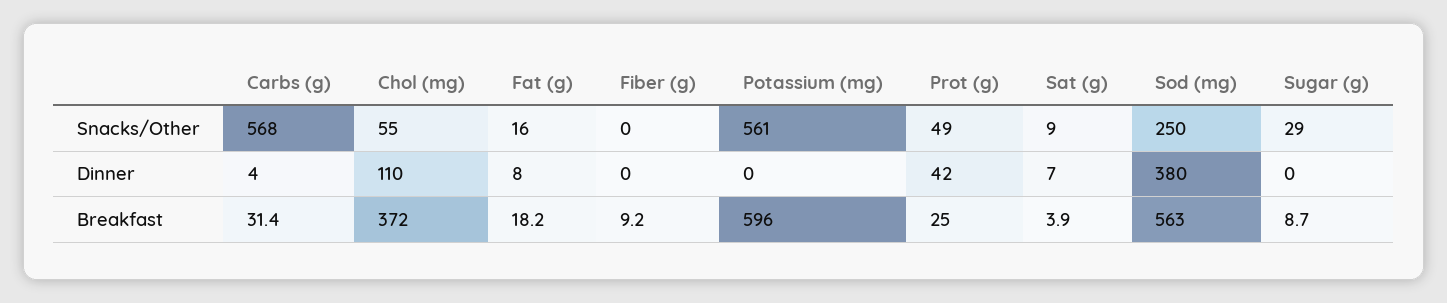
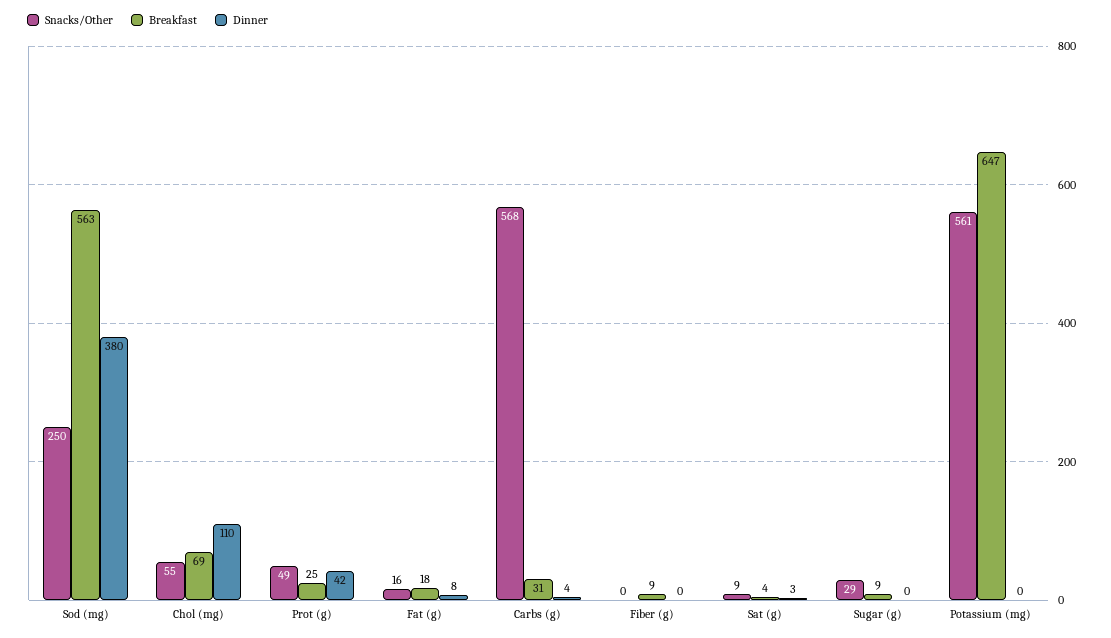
  {
    "Snacks/Other": {
      "Carbs (g)": 568,
      "Chol (mg)": 55,
      "Fat (g)": 16,
      "Fiber (g)": 0,
      "Potassium (mg)": 561,
      "Prot (g)": 49,
      "Sat (g)": 9,
      "Sod (mg)": 250,
      "Sugar (g)": 29
    },
    "Dinner": {
      "Carbs (g)": 4,
      "Chol (mg)": 110,
      "Fat (g)": 8,
      "Fiber (g)": 0,
      "Potassium (mg)": 0,
      "Prot (g)": 42,
-     "Sat (g)": 7,
+     "Sat (g)": 3,
      "Sod (mg)": 380,
      "Sugar (g)": 0
    },
    "Breakfast": {
      "Carbs (g)": 31.4,
-     "Chol (mg)": 372,
+     "Chol (mg)": 69,
      "Fat (g)": 18.2,
      "Fiber (g)": 9.2,
-     "Potassium (mg)": 596,
+     "Potassium (mg)": 647,
      "Prot (g)": 25,
      "Sat (g)": 3.9,
      "Sod (mg)": 563,
      "Sugar (g)": 8.7
    }
  }

